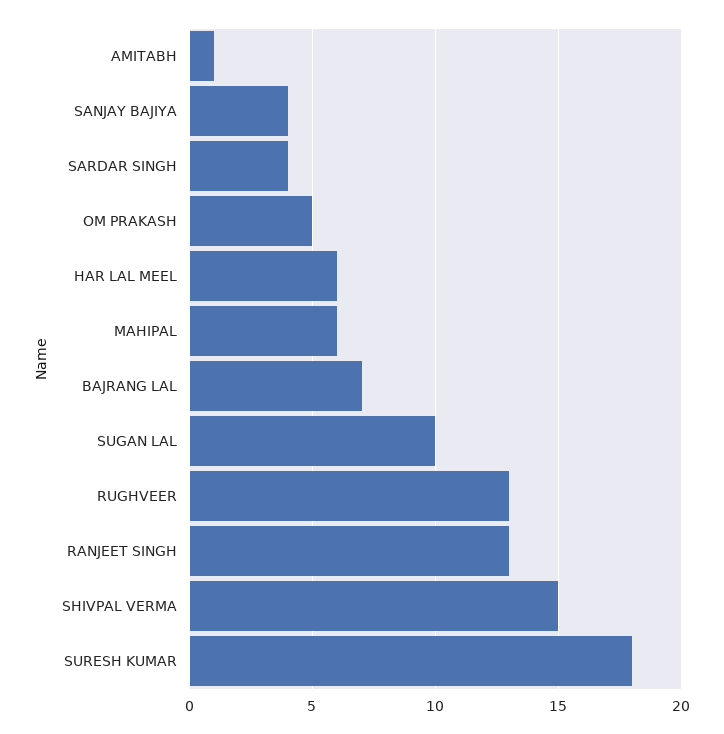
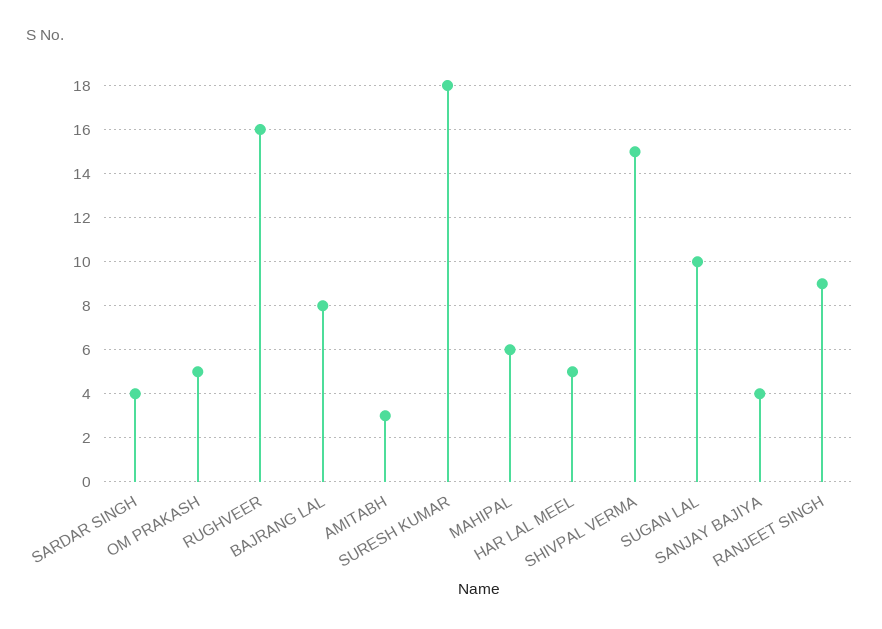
  {
-   "AMITABH": 1,
+   "AMITABH": 3,
    "SANJAY BAJIYA": 4,
    "SARDAR SINGH": 4,
    "OM PRAKASH": 5,
-   "HAR LAL MEEL": 6,
+   "HAR LAL MEEL": 5,
    "MAHIPAL": 6,
-   "BAJRANG LAL": 7,
+   "BAJRANG LAL": 8,
    "SUGAN LAL": 10,
-   "RUGHVEER": 13,
+   "RUGHVEER": 16,
-   "RANJEET SINGH": 13,
+   "RANJEET SINGH": 9,
    "SHIVPAL VERMA": 15,
    "SURESH KUMAR": 18
  }

